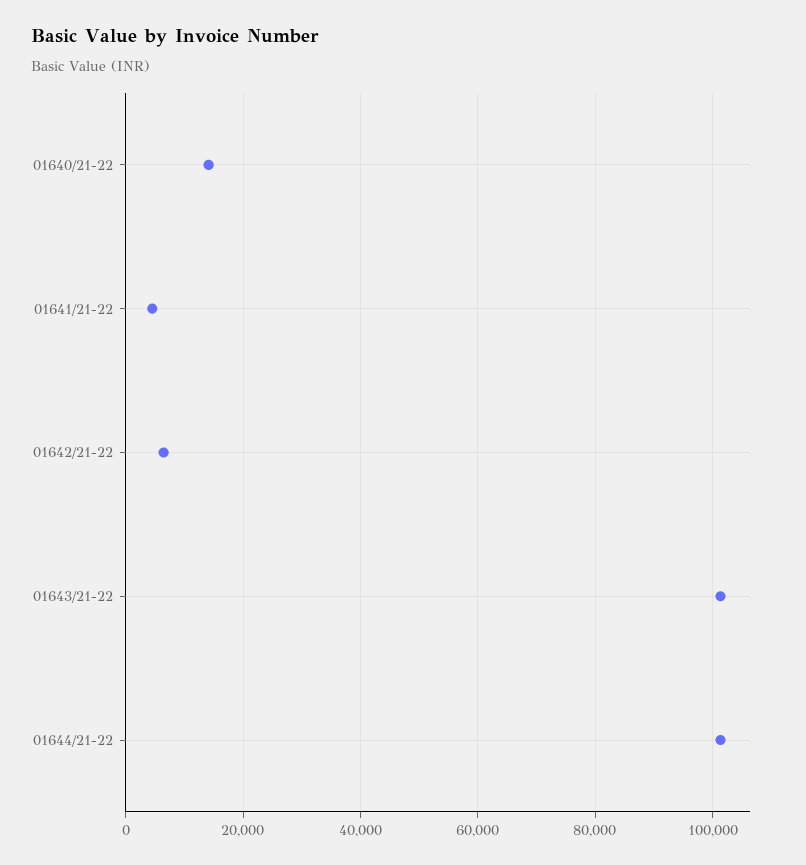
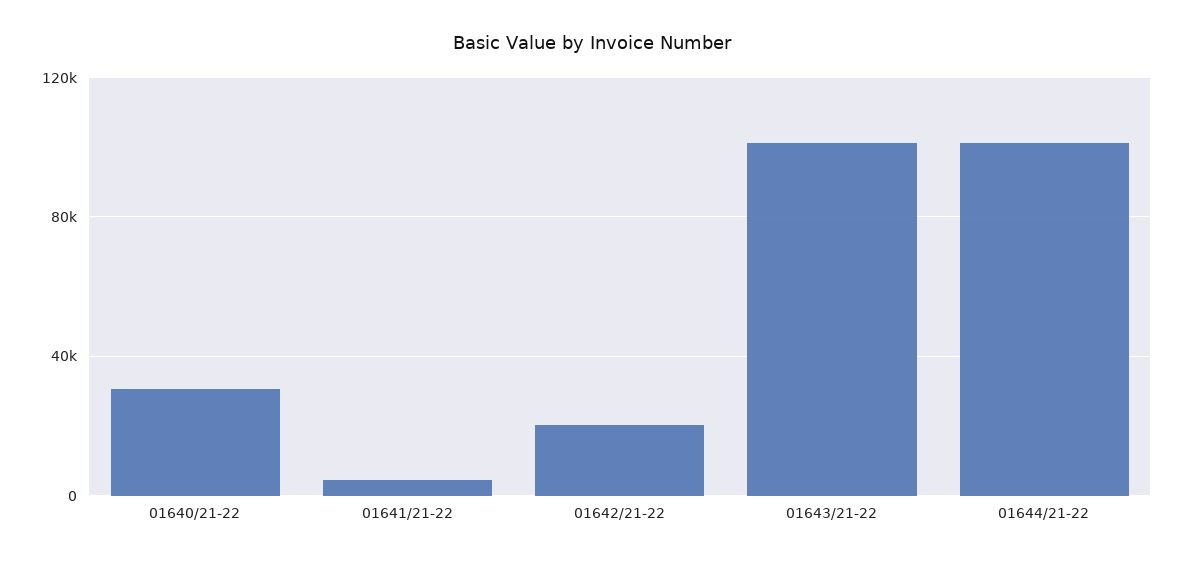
  {
-   "01640/21-22": 14000,
+   "01640/21-22": 30000,
    "01641/21-22": 4000,
-   "01642/21-22": 6000,
+   "01642/21-22": 20000,
    "01643/21-22": 102000,
    "01644/21-22": 102000
  }

